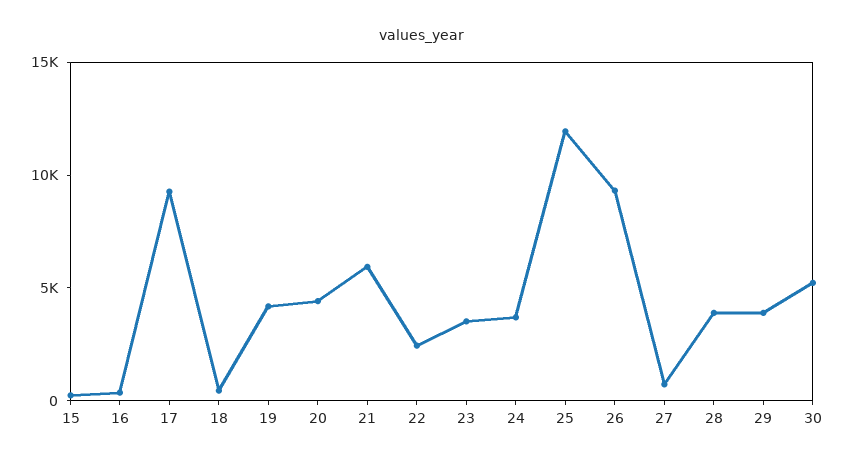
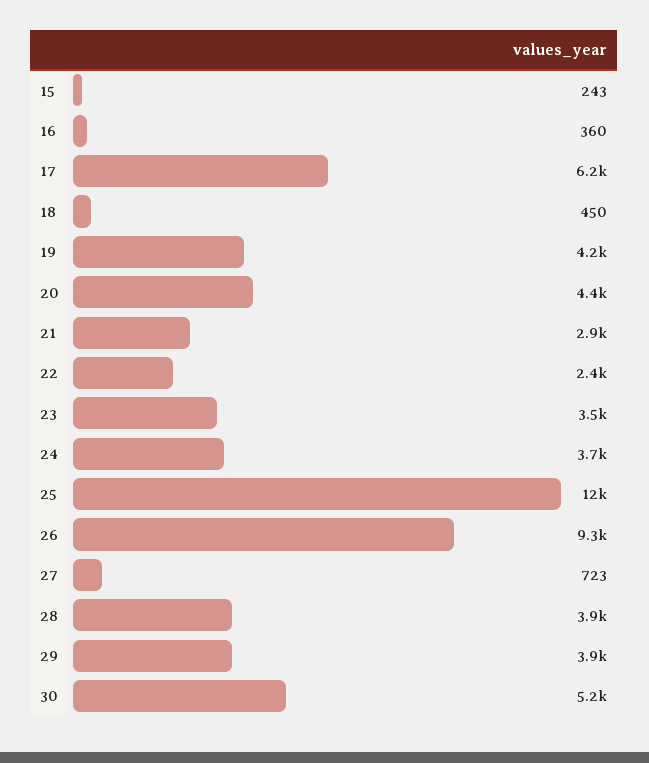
  {
    "15": 243,
    "16": 360,
-   "17": 9000,
+   "17": 6200,
    "18": 450,
    "19": 4200,
    "20": 4400,
-   "21": 6000,
+   "21": 2900,
    "22": 2400,
    "23": 3500,
    "24": 3700,
    "25": 12000,
    "26": 9300,
    "27": 723,
    "28": 3900,
    "29": 3900,
    "30": 5200
  }

